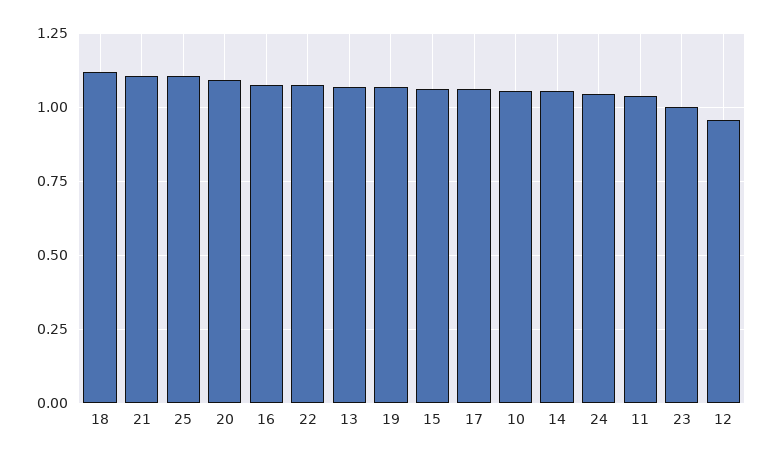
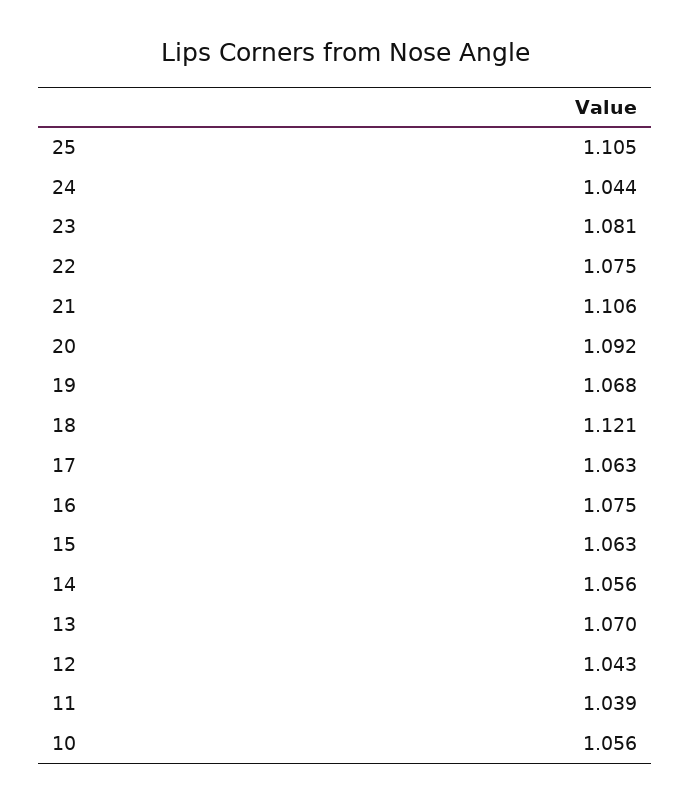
  {
    "18": 1.121,
    "21": 1.106,
    "25": 1.105,
    "20": 1.092,
    "16": 1.075,
    "22": 1.075,
    "13": 1.07,
    "19": 1.068,
    "15": 1.063,
    "17": 1.063,
    "10": 1.056,
    "14": 1.056,
    "24": 1.044,
    "11": 1.039,
-   "23": 1,
+   "23": 1.081,
-   "12": 0.95
+   "12": 1.043
  }

